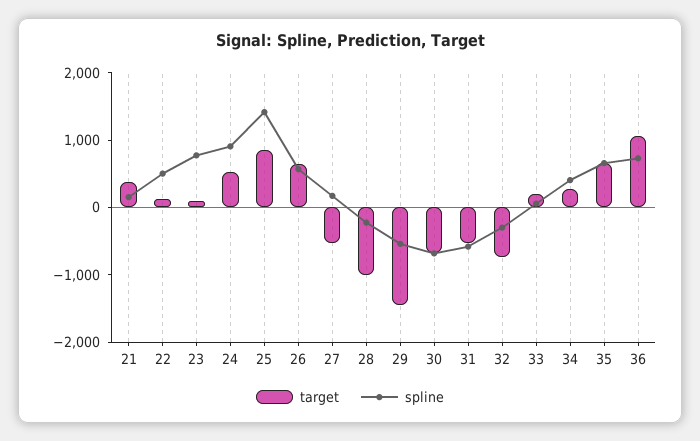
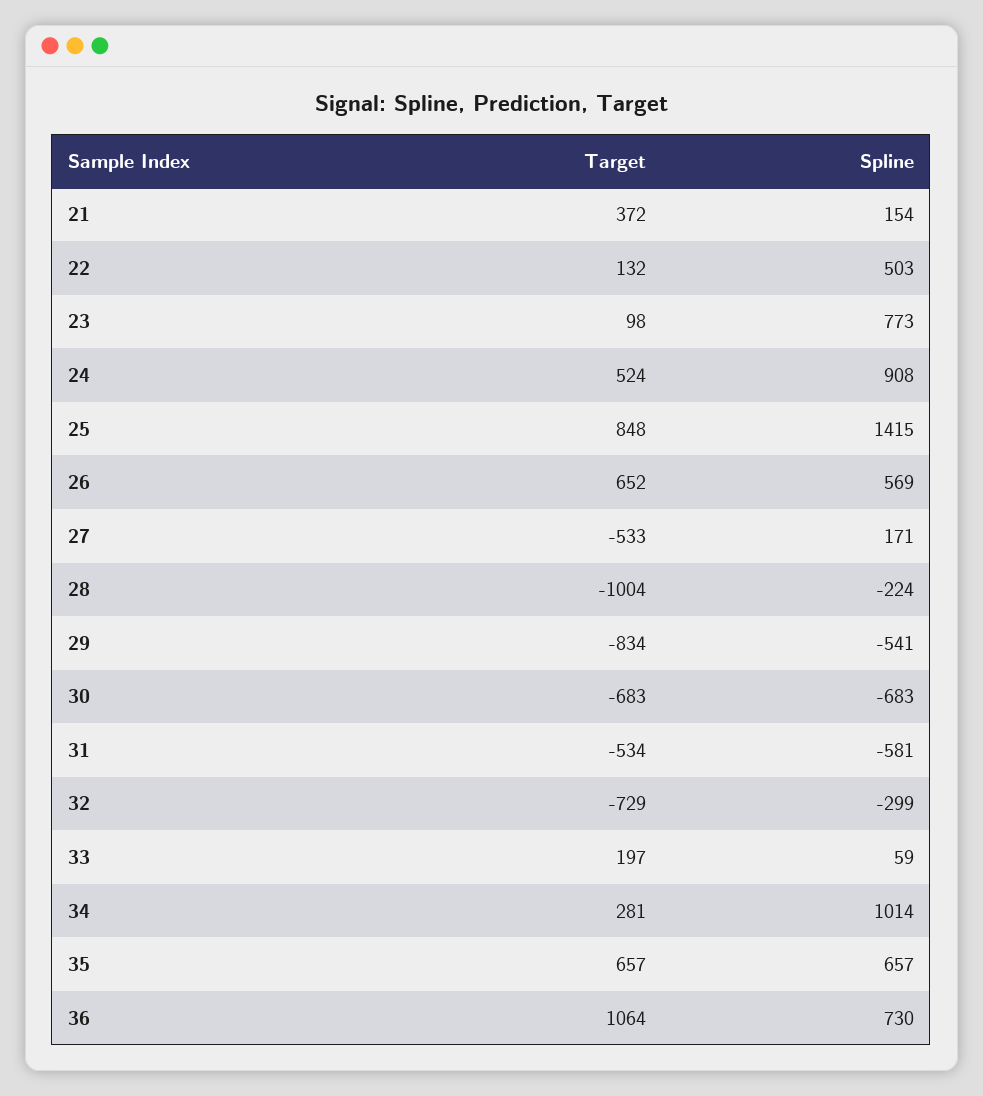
  {
    "target": {
      "21": 372,
      "22": 132,
      "23": 98,
      "24": 524,
      "25": 848,
      "26": 652,
      "27": -533,
      "28": -1004,
-     "29": -1400,
+     "29": -834,
      "30": -683,
      "31": -534,
      "32": -729,
      "33": 197,
      "34": 281,
      "35": 657,
      "36": 1064
    },
    "spline": {
      "21": 154,
      "22": 503,
      "23": 773,
      "24": 908,
      "25": 1415,
      "26": 569,
      "27": 171,
      "28": -224,
      "29": -541,
      "30": -683,
      "31": -581,
      "32": -299,
      "33": 59,
-     "34": 400,
+     "34": 1014,
      "35": 657,
      "36": 730
    }
  }

